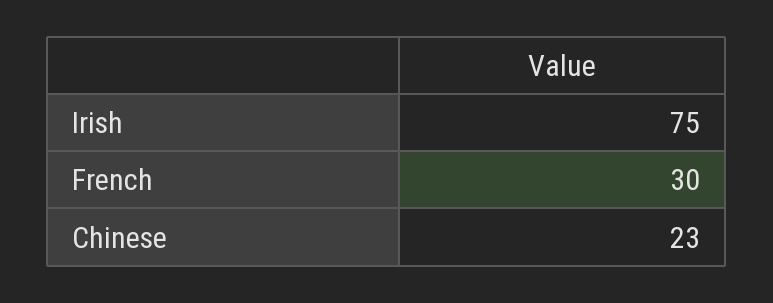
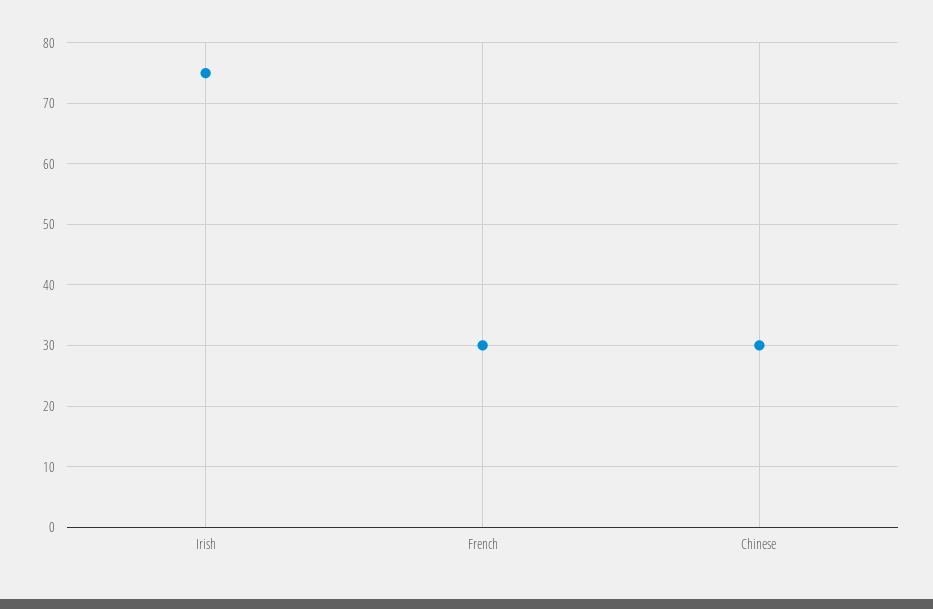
  {
    "Irish": 75,
    "French": 30,
-   "Chinese": 23
+   "Chinese": 30
  }

